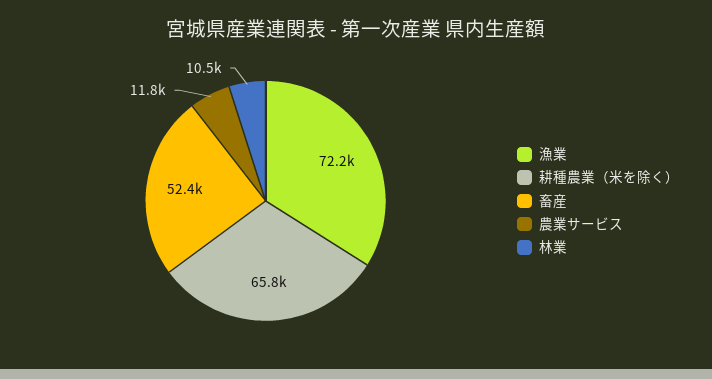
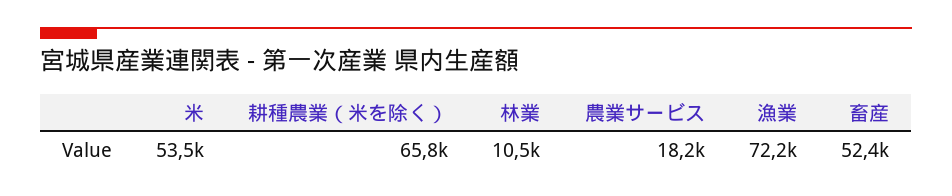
  {
    "漁業": 72200,
    "耕種農業（米を除く）": 65800,
    "畜産": 52400,
-   "農業サービス": 11800,
+   "農業サービス": 18200,
-   "林業": 10500
+   "林業": 10500,
+   "米": 53500
  }

